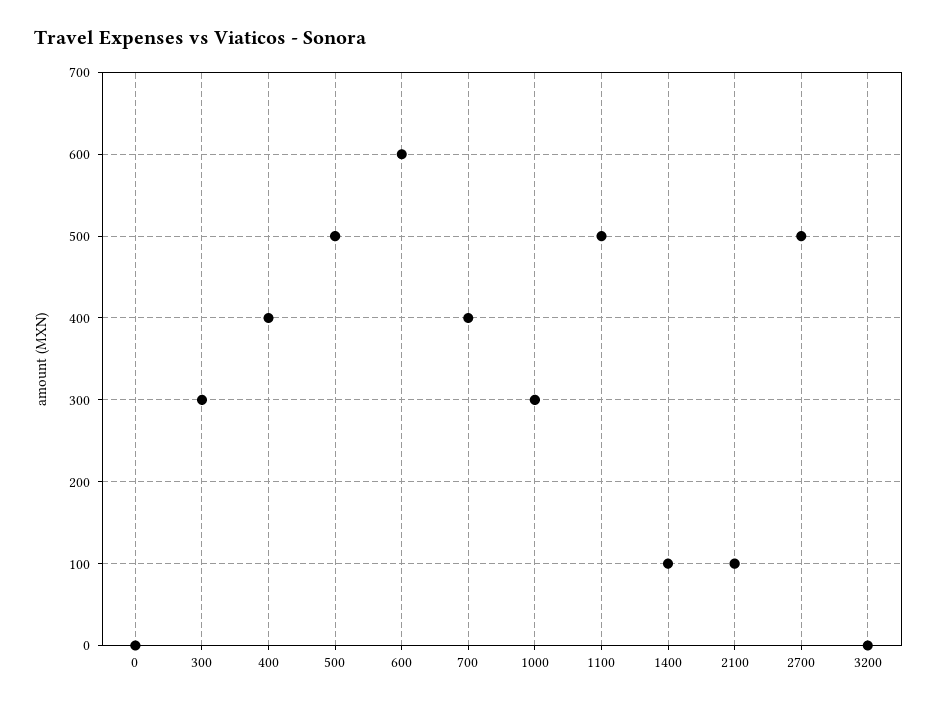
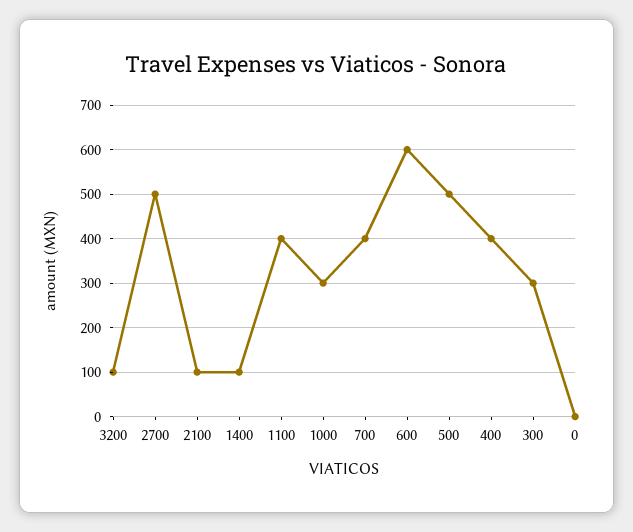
  {
    "0": 0,
    "300": 300,
    "400": 400,
    "500": 500,
    "600": 600,
    "700": 400,
    "1000": 300,
-   "1100": 500,
+   "1100": 400,
    "1400": 100,
    "2100": 100,
    "2700": 500,
-   "3200": 0
+   "3200": 100
  }

